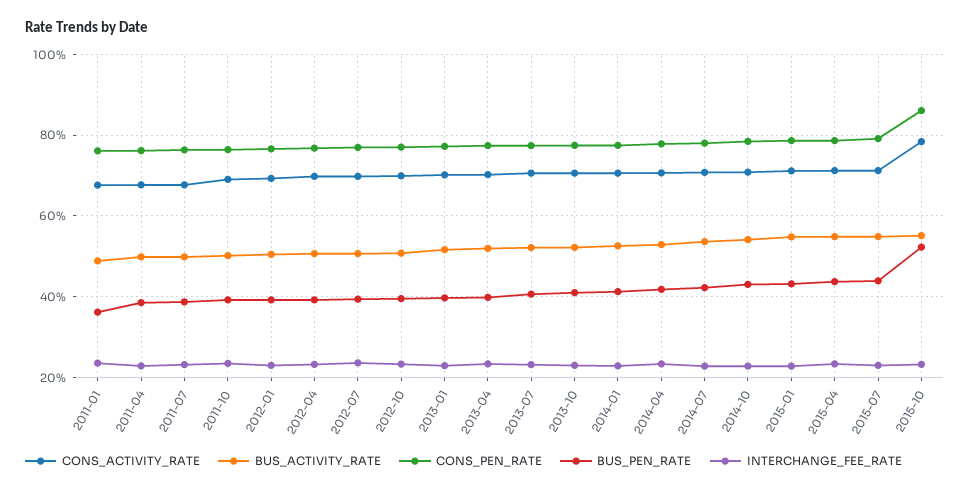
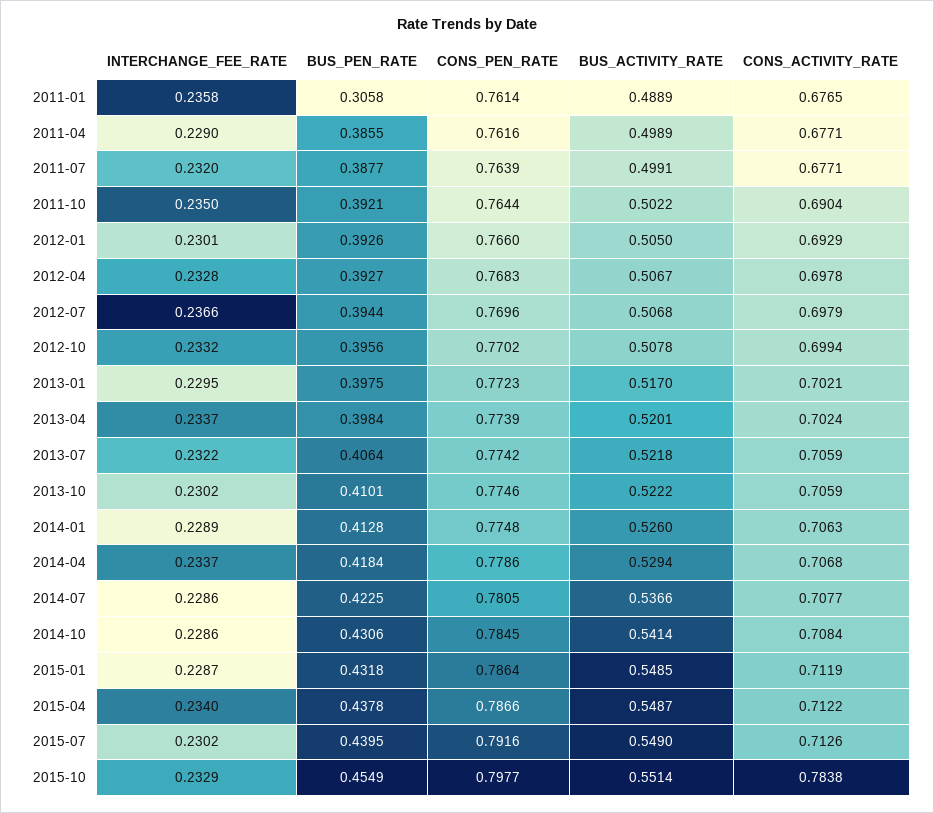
  {
    "CONS_ACTIVITY_RATE": {
      "2011-01": 0.6765,
      "2011-04": 0.6771,
      "2011-07": 0.6771,
      "2011-10": 0.6904,
      "2012-01": 0.6929,
      "2012-04": 0.6978,
      "2012-07": 0.6979,
      "2012-10": 0.6994,
      "2013-01": 0.7021,
      "2013-04": 0.7024,
      "2013-07": 0.7059,
      "2013-10": 0.7059,
      "2014-01": 0.7063,
      "2014-04": 0.7068,
      "2014-07": 0.7077,
      "2014-10": 0.7084,
      "2015-01": 0.7119,
      "2015-04": 0.7122,
      "2015-07": 0.7126,
      "2015-10": 0.7838
    },
    "BUS_ACTIVITY_RATE": {
      "2011-01": 0.4889,
      "2011-04": 0.4989,
      "2011-07": 0.4991,
      "2011-10": 0.5022,
      "2012-01": 0.505,
      "2012-04": 0.5067,
      "2012-07": 0.5068,
      "2012-10": 0.5078,
      "2013-01": 0.517,
      "2013-04": 0.5201,
      "2013-07": 0.5218,
      "2013-10": 0.5222,
      "2014-01": 0.526,
      "2014-04": 0.5294,
      "2014-07": 0.5366,
      "2014-10": 0.5414,
      "2015-01": 0.5485,
      "2015-04": 0.5487,
      "2015-07": 0.549,
      "2015-10": 0.5514
    },
    "CONS_PEN_RATE": {
      "2011-01": 0.7614,
      "2011-04": 0.7616,
      "2011-07": 0.7639,
      "2011-10": 0.7644,
      "2012-01": 0.766,
      "2012-04": 0.7683,
      "2012-07": 0.7696,
      "2012-10": 0.7702,
      "2013-01": 0.7723,
      "2013-04": 0.7739,
      "2013-07": 0.7742,
      "2013-10": 0.7746,
      "2014-01": 0.7748,
      "2014-04": 0.7786,
      "2014-07": 0.7805,
      "2014-10": 0.7845,
      "2015-01": 0.7864,
      "2015-04": 0.7866,
      "2015-07": 0.7916,
-     "2015-10": 0.86
+     "2015-10": 0.7977
    },
    "BUS_PEN_RATE": {
-     "2011-01": 0.36,
+     "2011-01": 0.3058,
      "2011-04": 0.3855,
      "2011-07": 0.3877,
      "2011-10": 0.3921,
      "2012-01": 0.3926,
      "2012-04": 0.3927,
      "2012-07": 0.3944,
      "2012-10": 0.3956,
      "2013-01": 0.3975,
      "2013-04": 0.3984,
      "2013-07": 0.4064,
      "2013-10": 0.4101,
      "2014-01": 0.4128,
      "2014-04": 0.4184,
      "2014-07": 0.4225,
      "2014-10": 0.4306,
      "2015-01": 0.4318,
      "2015-04": 0.4378,
      "2015-07": 0.4395,
-     "2015-10": 0.52
+     "2015-10": 0.4549
    },
    "INTERCHANGE_FEE_RATE": {
      "2011-01": 0.2358,
      "2011-04": 0.229,
      "2011-07": 0.232,
      "2011-10": 0.235,
      "2012-01": 0.2301,
      "2012-04": 0.2328,
      "2012-07": 0.2366,
      "2012-10": 0.2332,
      "2013-01": 0.2295,
      "2013-04": 0.2337,
      "2013-07": 0.2322,
      "2013-10": 0.2302,
      "2014-01": 0.2289,
      "2014-04": 0.2337,
      "2014-07": 0.2286,
      "2014-10": 0.2286,
      "2015-01": 0.2287,
      "2015-04": 0.234,
      "2015-07": 0.2302,
      "2015-10": 0.2329
    }
  }

